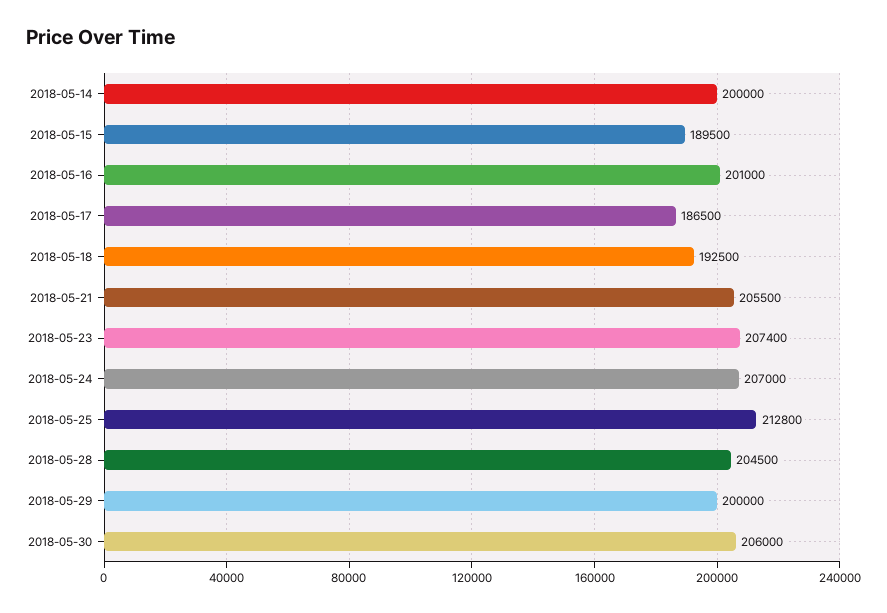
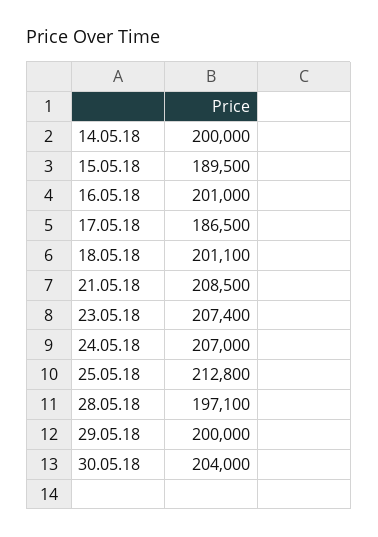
  {
    "2018-05-14": 200000,
    "2018-05-15": 189500,
    "2018-05-16": 201000,
    "2018-05-17": 186500,
-   "2018-05-18": 192500,
+   "2018-05-18": 201100,
-   "2018-05-21": 205500,
+   "2018-05-21": 208500,
    "2018-05-23": 207400,
    "2018-05-24": 207000,
    "2018-05-25": 212800,
-   "2018-05-28": 204500,
+   "2018-05-28": 197100,
    "2018-05-29": 200000,
-   "2018-05-30": 206000
+   "2018-05-30": 204000
  }

